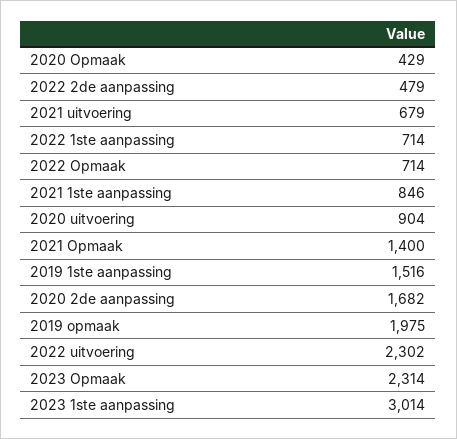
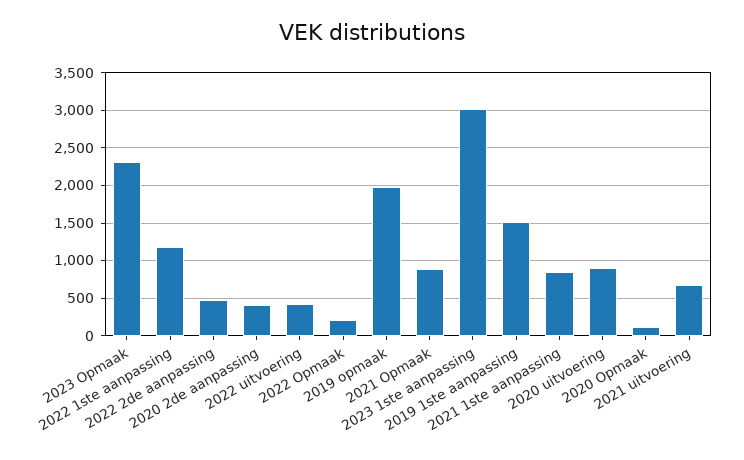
  {
-   "2020 Opmaak": 429,
+   "2020 Opmaak": 100,
    "2022 2de aanpassing": 479,
    "2021 uitvoering": 679,
-   "2022 1ste aanpassing": 714,
+   "2022 1ste aanpassing": 1200,
-   "2022 Opmaak": 714,
+   "2022 Opmaak": 200,
    "2021 1ste aanpassing": 846,
    "2020 uitvoering": 904,
-   "2021 Opmaak": 1400,
+   "2021 Opmaak": 900,
    "2019 1ste aanpassing": 1516,
-   "2020 2de aanpassing": 1682,
+   "2020 2de aanpassing": 400,
    "2019 opmaak": 1975,
-   "2022 uitvoering": 2302,
+   "2022 uitvoering": 400,
    "2023 Opmaak": 2314,
    "2023 1ste aanpassing": 3014
  }

